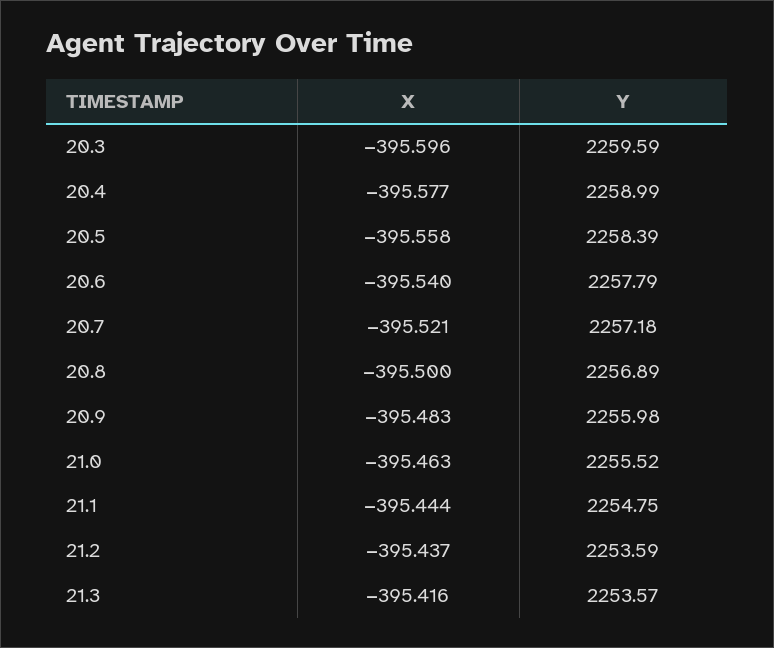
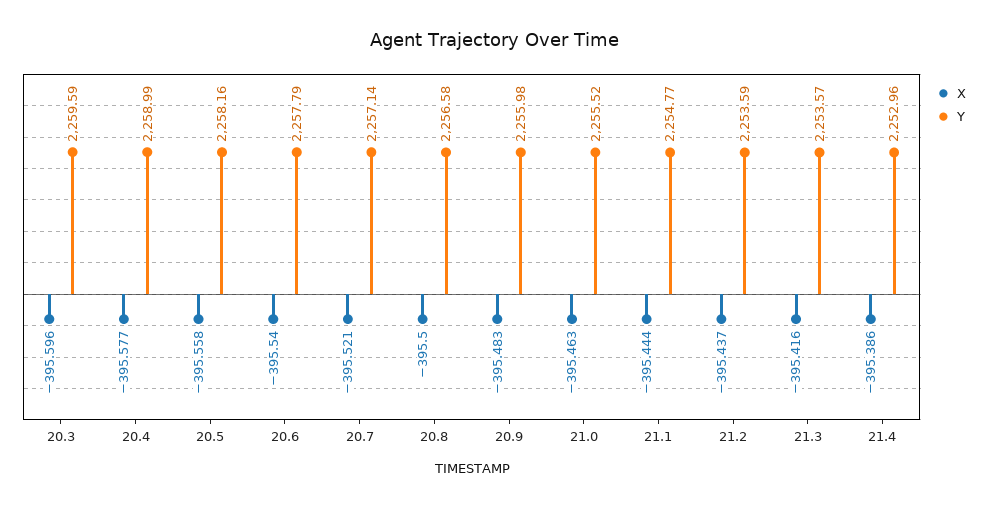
  {
    "X": {
      "20.3": -395.596,
      "20.4": -395.577,
      "20.5": -395.558,
      "20.6": -395.54,
      "20.7": -395.521,
      "20.8": -395.5,
      "20.9": -395.483,
      "21.0": -395.463,
      "21.1": -395.444,
      "21.2": -395.437,
-     "21.3": -395.416
+     "21.3": -395.416,
+     "21.4": -395.386
    },
    "Y": {
      "20.3": 2259.59,
      "20.4": 2258.99,
-     "20.5": 2258.39,
+     "20.5": 2258.16,
      "20.6": 2257.79,
-     "20.7": 2257.18,
+     "20.7": 2257.14,
-     "20.8": 2256.89,
+     "20.8": 2256.58,
      "20.9": 2255.98,
      "21.0": 2255.52,
-     "21.1": 2254.75,
+     "21.1": 2254.77,
      "21.2": 2253.59,
-     "21.3": 2253.57
+     "21.3": 2253.57,
+     "21.4": 2252.96
    }
  }

